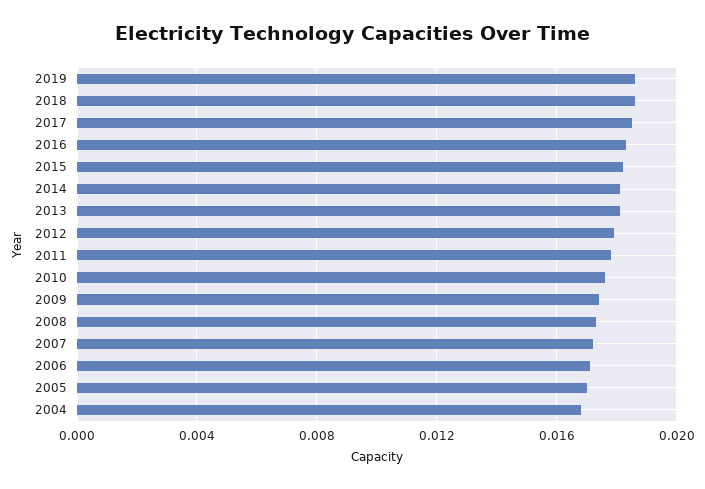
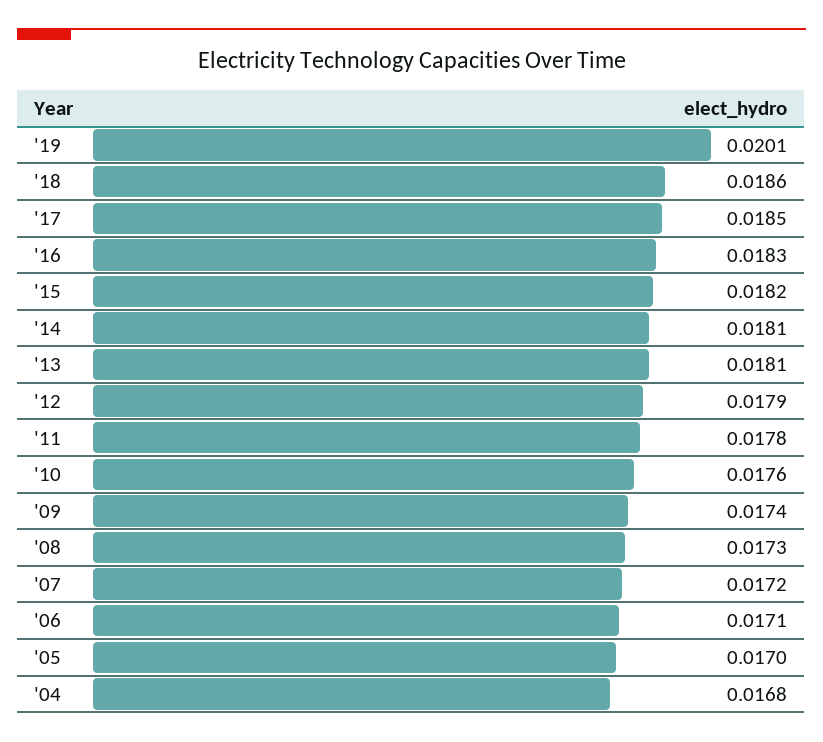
  {
-   "2019": 0.0185,
+   "2019": 0.0201,
    "2018": 0.0186,
    "2017": 0.0185,
    "2016": 0.0183,
    "2015": 0.0182,
    "2014": 0.0181,
    "2013": 0.0181,
    "2012": 0.0179,
    "2011": 0.0178,
    "2010": 0.0176,
    "2009": 0.0174,
    "2008": 0.0173,
    "2007": 0.0172,
    "2006": 0.0171,
    "2005": 0.017,
    "2004": 0.0168
  }

